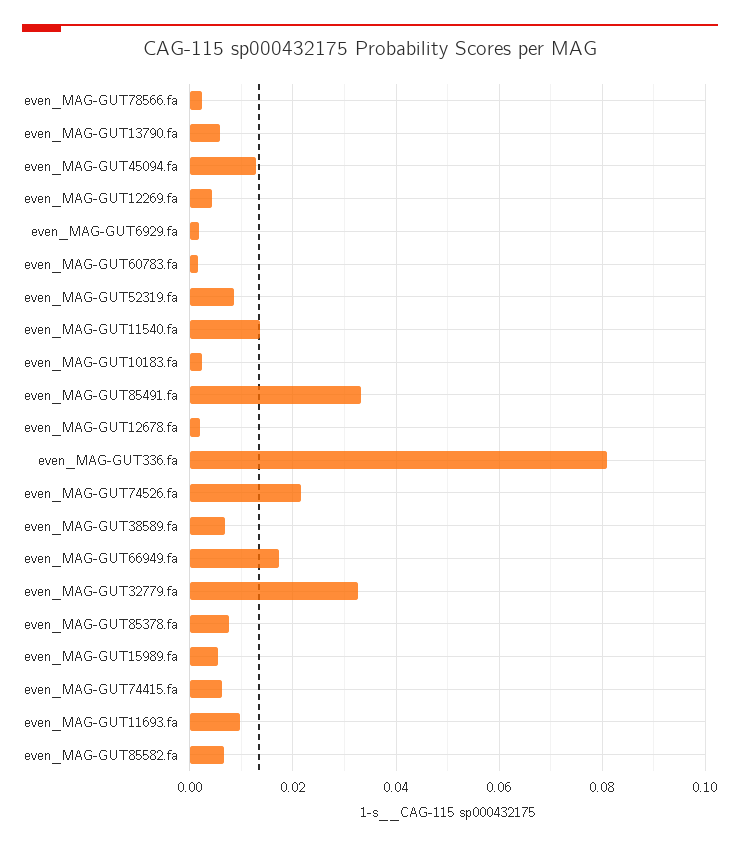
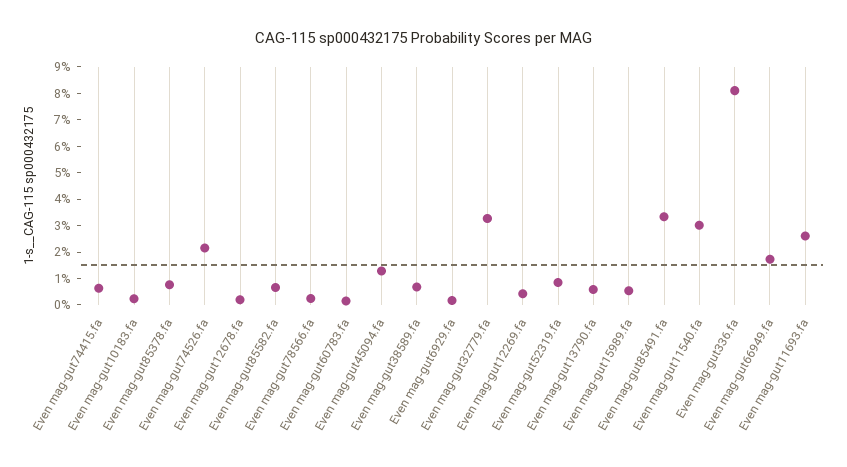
  {
    "even_MAG-GUT78566.fa": 0.002,
    "even_MAG-GUT13790.fa": 0.006,
    "even_MAG-GUT45094.fa": 0.012,
    "even_MAG-GUT12269.fa": 0.004,
    "even_MAG-GUT6929.fa": 0.002,
    "even_MAG-GUT60783.fa": 0.002,
    "even_MAG-GUT52319.fa": 0.008,
-   "even_MAG-GUT11540.fa": 0.014,
+   "even_MAG-GUT11540.fa": 0.03,
    "even_MAG-GUT10183.fa": 0.002,
    "even_MAG-GUT85491.fa": 0.034,
    "even_MAG-GUT12678.fa": 0.002,
    "even_MAG-GUT336.fa": 0.082,
    "even_MAG-GUT74526.fa": 0.022,
    "even_MAG-GUT38589.fa": 0.006,
    "even_MAG-GUT66949.fa": 0.018,
    "even_MAG-GUT32779.fa": 0.032,
    "even_MAG-GUT85378.fa": 0.008,
    "even_MAG-GUT15989.fa": 0.006,
    "even_MAG-GUT74415.fa": 0.006,
-   "even_MAG-GUT11693.fa": 0.01,
+   "even_MAG-GUT11693.fa": 0.025,
    "even_MAG-GUT85582.fa": 0.006
  }

